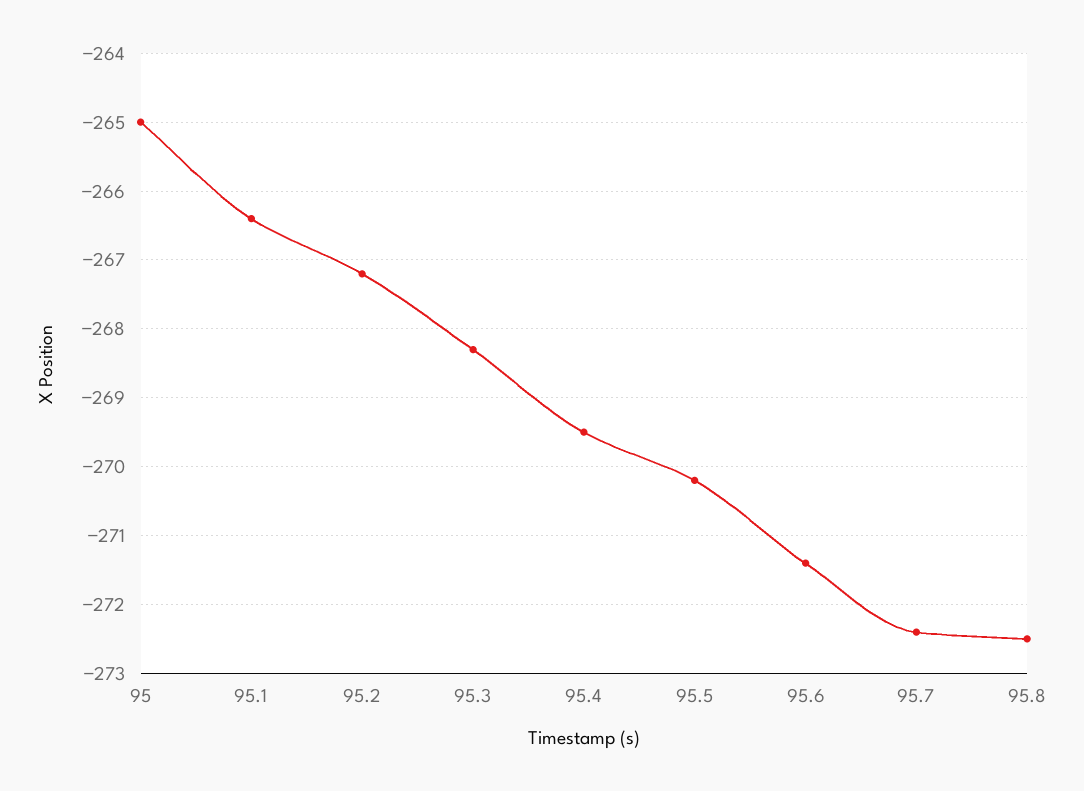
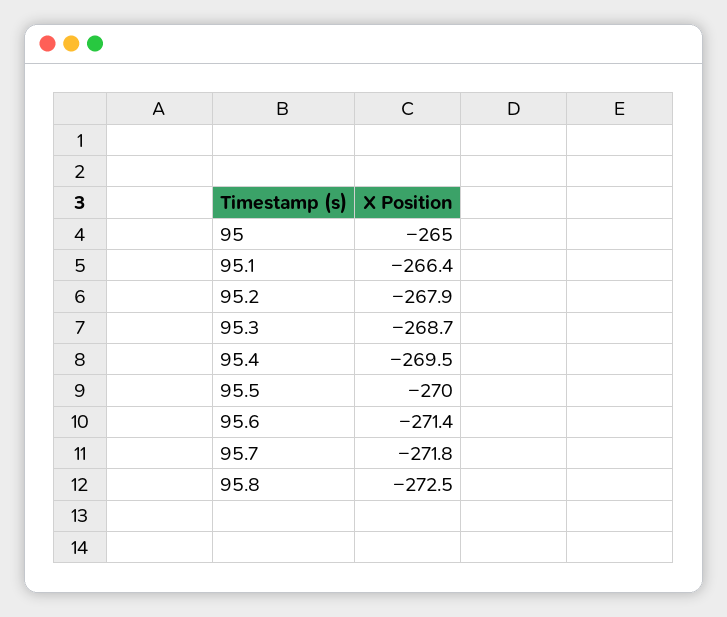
  {
    "95": -265,
    "95.1": -266.4,
-   "95.2": -267.2,
+   "95.2": -267.9,
-   "95.3": -268.3,
+   "95.3": -268.7,
    "95.4": -269.5,
-   "95.5": -270.2,
+   "95.5": -270,
    "95.6": -271.4,
-   "95.7": -272.4,
+   "95.7": -271.8,
    "95.8": -272.5
  }

